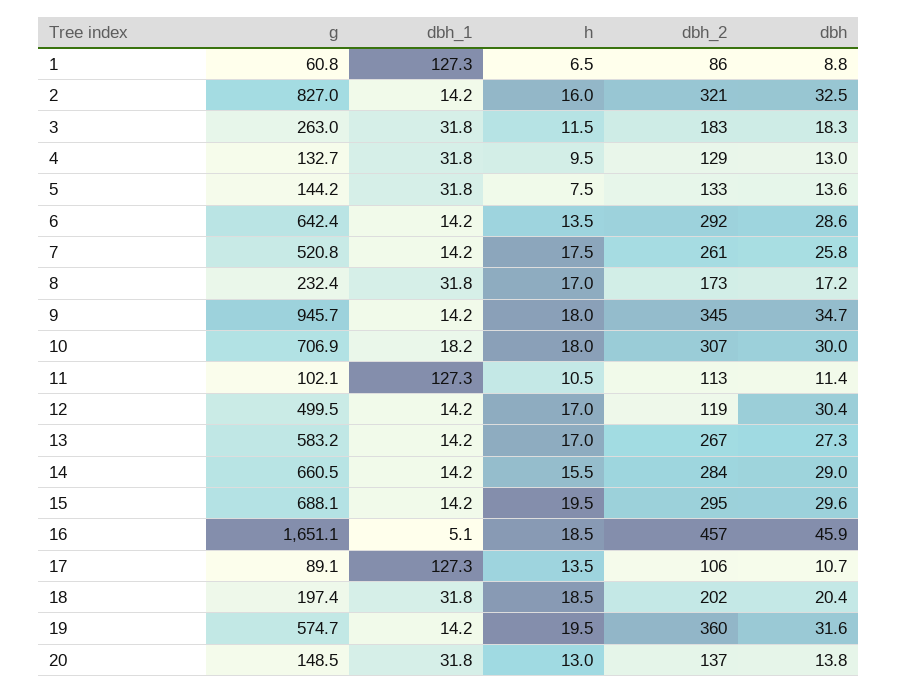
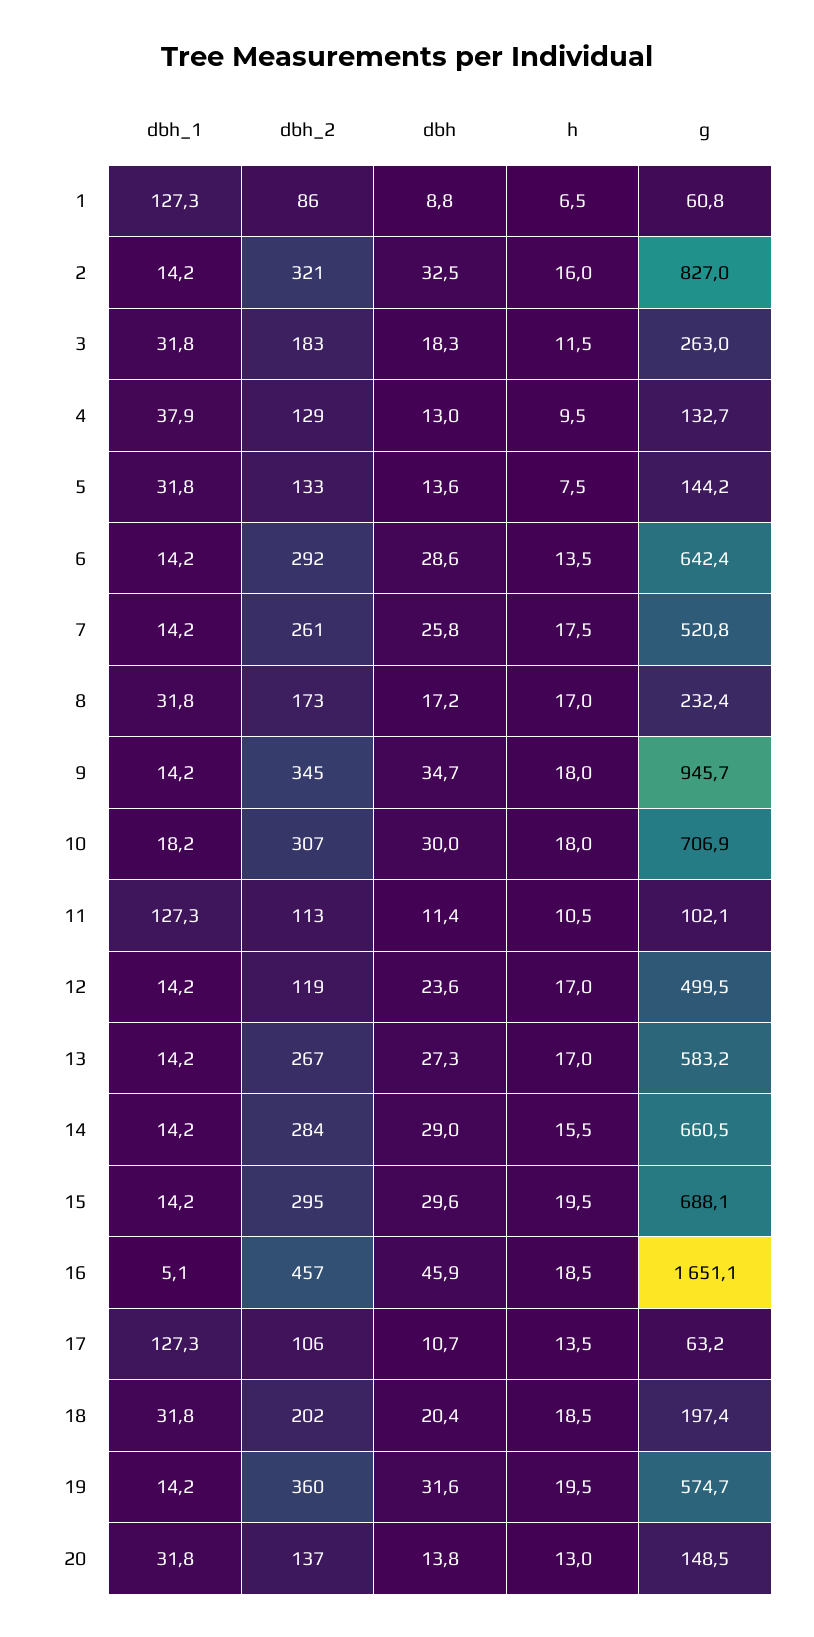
  {
    "g": {
      "1": 60.8,
      "2": 827,
      "3": 263,
      "4": 132.7,
      "5": 144.2,
      "6": 642.4,
      "7": 520.8,
      "8": 232.4,
      "9": 945.7,
      "10": 706.9,
      "11": 102.1,
      "12": 499.5,
      "13": 583.2,
      "14": 660.5,
      "15": 688.1,
      "16": 1651.1,
-     "17": 89.1,
+     "17": 63.2,
      "18": 197.4,
      "19": 574.7,
      "20": 148.5
    },
    "dbh_1": {
      "1": 127.3,
      "2": 14.2,
      "3": 31.8,
-     "4": 31.8,
+     "4": 37.9,
      "5": 31.8,
      "6": 14.2,
      "7": 14.2,
      "8": 31.8,
      "9": 14.2,
      "10": 18.2,
      "11": 127.3,
      "12": 14.2,
      "13": 14.2,
      "14": 14.2,
      "15": 14.2,
      "16": 5.1,
      "17": 127.3,
      "18": 31.8,
      "19": 14.2,
      "20": 31.8
    },
    "h": {
      "1": 6.5,
      "2": 16,
      "3": 11.5,
      "4": 9.5,
      "5": 7.5,
      "6": 13.5,
      "7": 17.5,
      "8": 17,
      "9": 18,
      "10": 18,
      "11": 10.5,
      "12": 17,
      "13": 17,
      "14": 15.5,
      "15": 19.5,
      "16": 18.5,
      "17": 13.5,
      "18": 18.5,
      "19": 19.5,
      "20": 13
    },
    "dbh_2": {
      "1": 86,
      "2": 321,
      "3": 183,
      "4": 129,
      "5": 133,
      "6": 292,
      "7": 261,
      "8": 173,
      "9": 345,
      "10": 307,
      "11": 113,
      "12": 119,
      "13": 267,
      "14": 284,
      "15": 295,
      "16": 457,
      "17": 106,
      "18": 202,
      "19": 360,
      "20": 137
    },
    "dbh": {
      "1": 8.8,
      "2": 32.5,
      "3": 18.3,
      "4": 13,
      "5": 13.6,
      "6": 28.6,
      "7": 25.8,
      "8": 17.2,
      "9": 34.7,
      "10": 30,
      "11": 11.4,
-     "12": 30.4,
+     "12": 23.6,
      "13": 27.3,
      "14": 29,
      "15": 29.6,
      "16": 45.9,
      "17": 10.7,
      "18": 20.4,
      "19": 31.6,
      "20": 13.8
    }
  }

